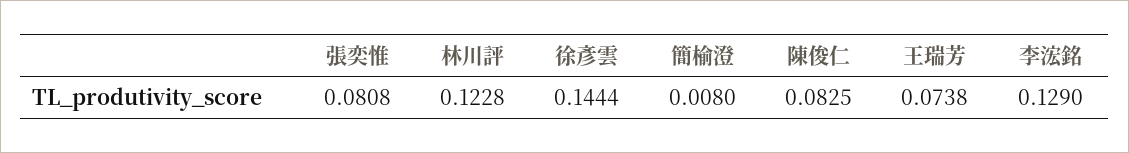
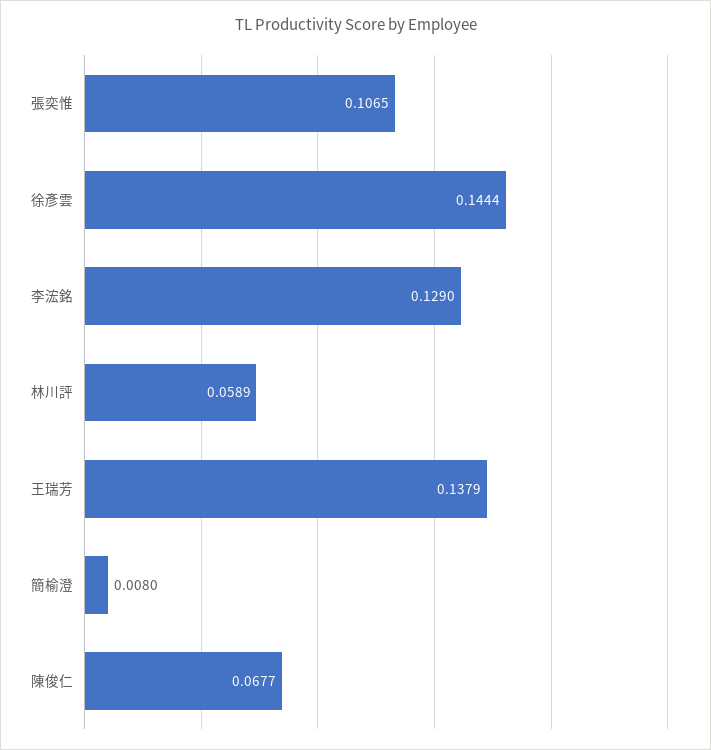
  {
-   "張奕惟": 0.0808,
+   "張奕惟": 0.1065,
-   "林川評": 0.1228,
+   "林川評": 0.0589,
    "徐彥雲": 0.1444,
    "簡榆澄": 0.008,
-   "陳俊仁": 0.0825,
+   "陳俊仁": 0.0677,
-   "王瑞芳": 0.0738,
+   "王瑞芳": 0.1379,
    "李浤銘": 0.129
  }

